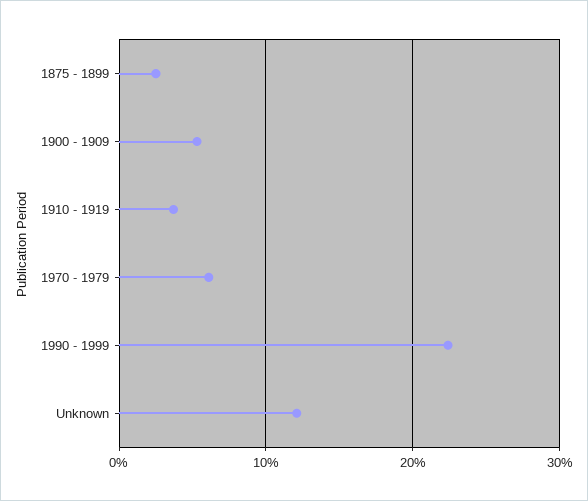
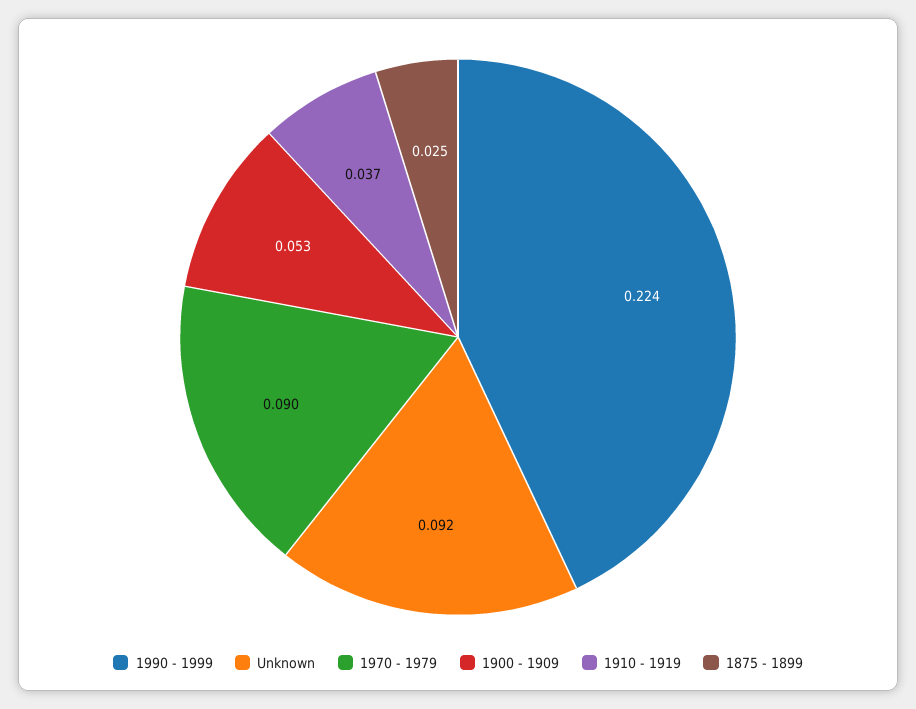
  {
    "1875 - 1899": 0.025,
    "1900 - 1909": 0.053,
    "1910 - 1919": 0.037,
-   "1970 - 1979": 0.06,
+   "1970 - 1979": 0.09,
    "1990 - 1999": 0.224,
-   "Unknown": 0.12
+   "Unknown": 0.092
  }

